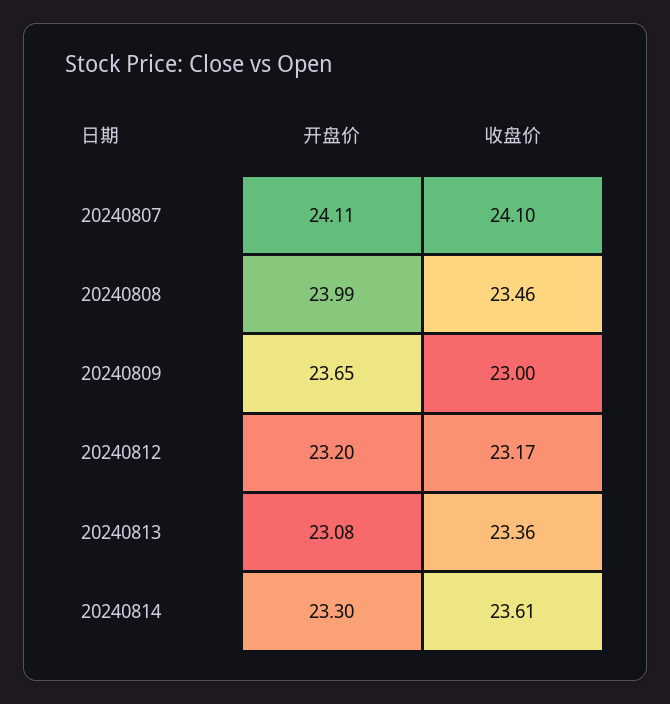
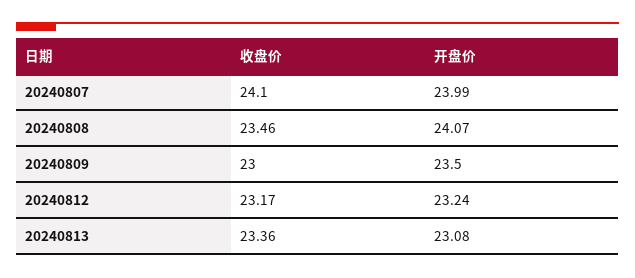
  {
    "开盘价": {
-     "20240807": 24.11,
+     "20240807": 23.99,
-     "20240808": 23.99,
+     "20240808": 24.07,
-     "20240809": 23.65,
+     "20240809": 23.5,
-     "20240812": 23.2,
+     "20240812": 23.24,
-     "20240813": 23.08,
+     "20240813": 23.08
-     "20240814": 23.3
    },
    "收盘价": {
      "20240807": 24.1,
      "20240808": 23.46,
      "20240809": 23,
      "20240812": 23.17,
-     "20240813": 23.36,
+     "20240813": 23.36
-     "20240814": 23.61
    }
  }

